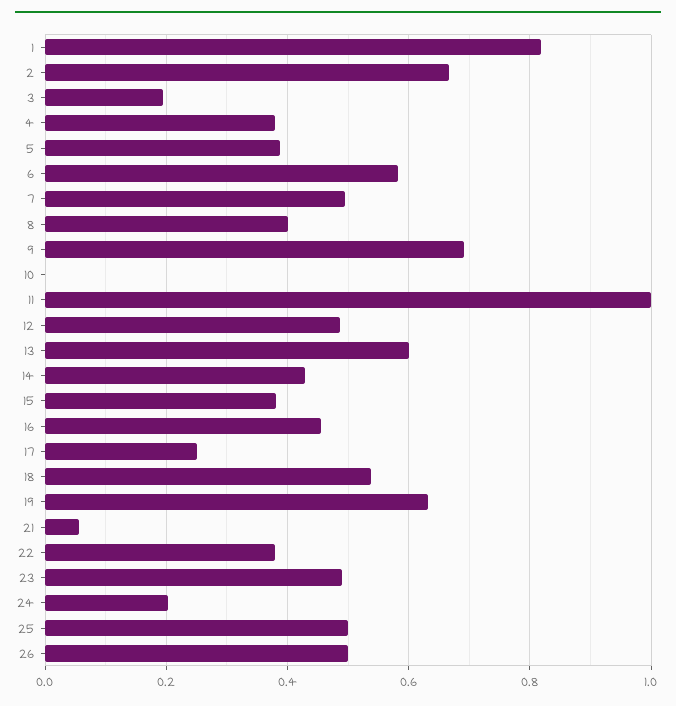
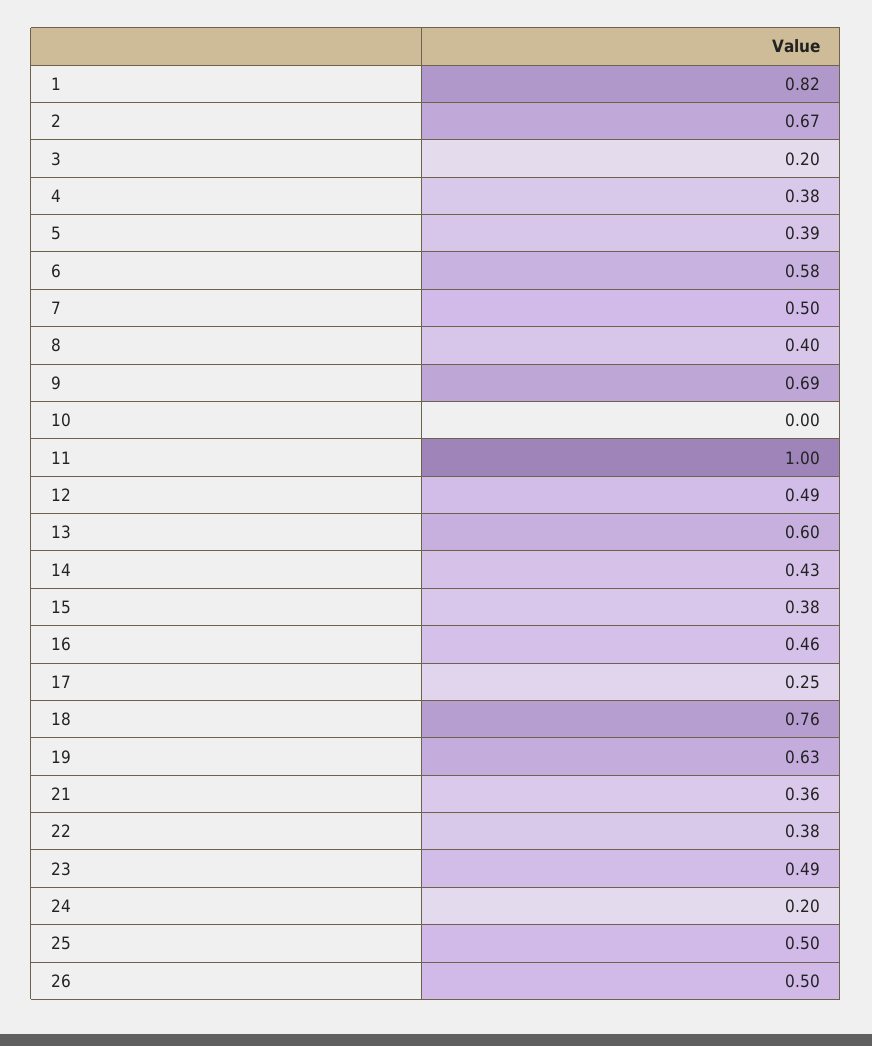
  {
    "1": 0.82,
    "2": 0.67,
    "3": 0.2,
    "4": 0.38,
    "5": 0.39,
    "6": 0.58,
    "7": 0.5,
    "8": 0.4,
    "9": 0.69,
    "10": 0,
    "11": 1,
    "12": 0.49,
    "13": 0.6,
    "14": 0.43,
    "15": 0.38,
    "16": 0.46,
    "17": 0.25,
-   "18": 0.54,
+   "18": 0.76,
    "19": 0.63,
-   "21": 0.06,
+   "21": 0.36,
    "22": 0.38,
    "23": 0.49,
    "24": 0.2,
    "25": 0.5,
    "26": 0.5
  }

